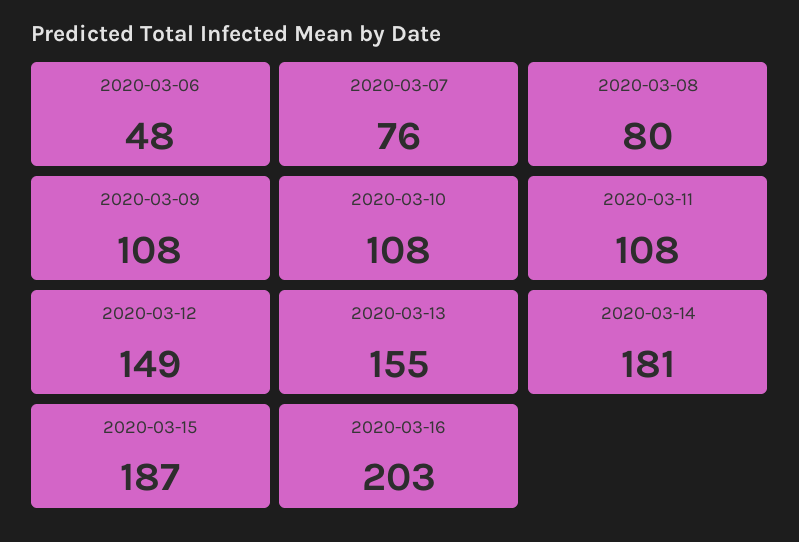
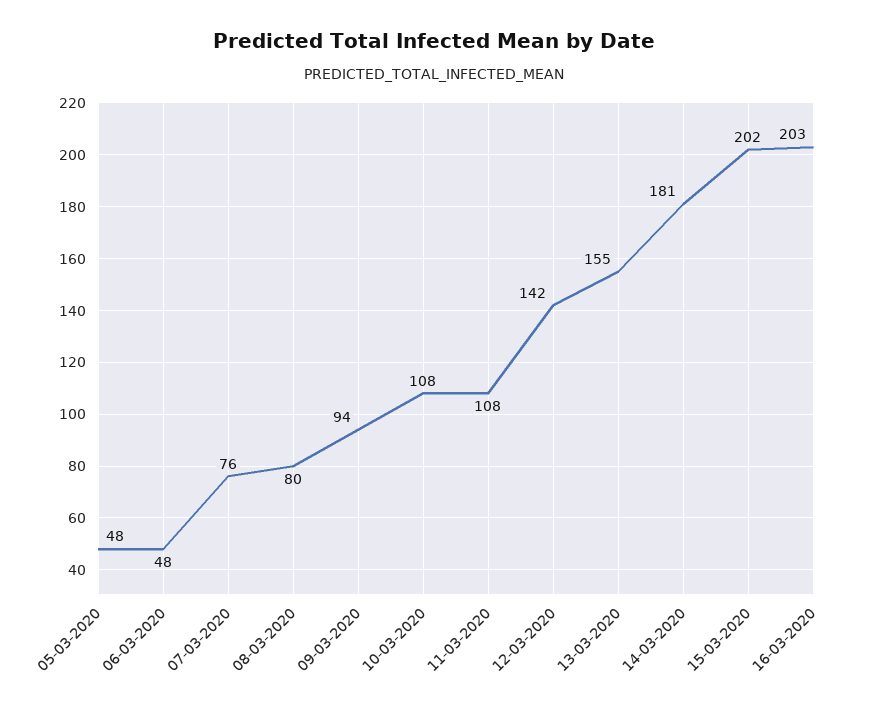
  {
    "2020-03-06": 48,
    "2020-03-07": 76,
    "2020-03-08": 80,
-   "2020-03-09": 108,
+   "2020-03-09": 94,
    "2020-03-10": 108,
    "2020-03-11": 108,
-   "2020-03-12": 149,
+   "2020-03-12": 142,
    "2020-03-13": 155,
    "2020-03-14": 181,
-   "2020-03-15": 187,
+   "2020-03-15": 202,
-   "2020-03-16": 203
+   "2020-03-16": 203,
+   "05-03-2020": 48
  }

